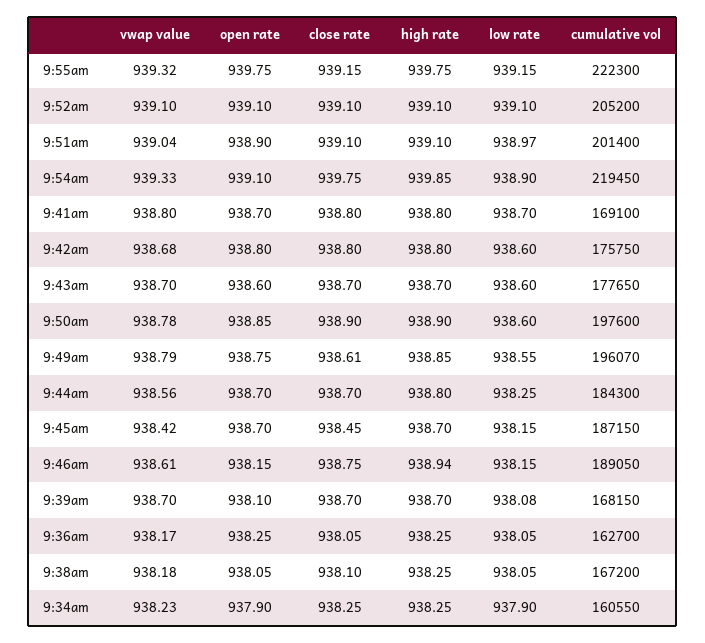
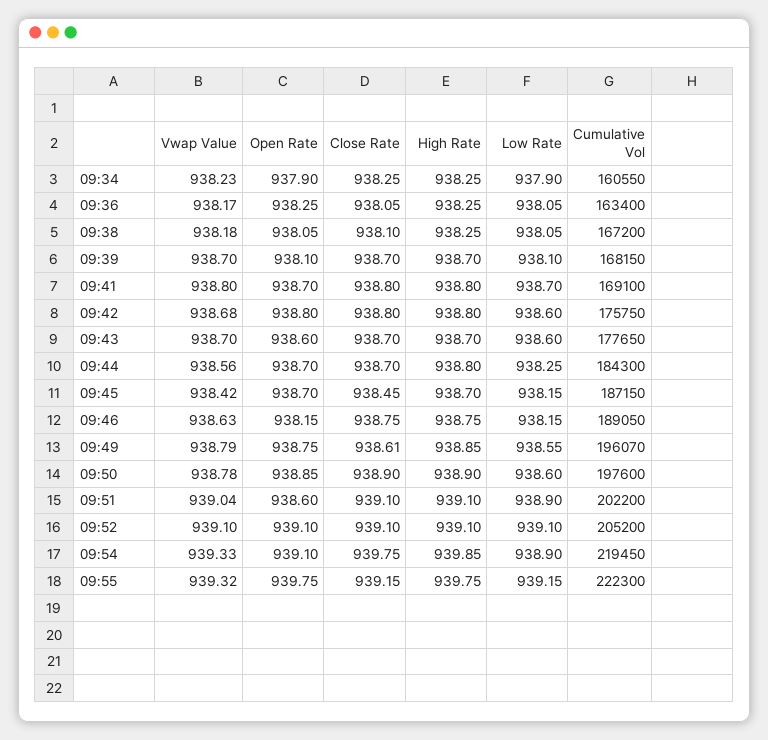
  {
    "vwap value": {
      "9:55am": 939.32,
      "9:52am": 939.1,
      "9:51am": 939.04,
      "9:54am": 939.33,
      "9:41am": 938.8,
      "9:42am": 938.68,
      "9:43am": 938.7,
      "9:50am": 938.78,
      "9:49am": 938.79,
      "9:44am": 938.56,
      "9:45am": 938.42,
-     "9:46am": 938.61,
+     "9:46am": 938.63,
      "9:39am": 938.7,
      "9:36am": 938.17,
      "9:38am": 938.18,
      "9:34am": 938.23
    },
    "open rate": {
      "9:55am": 939.75,
      "9:52am": 939.1,
-     "9:51am": 938.9,
+     "9:51am": 938.6,
      "9:54am": 939.1,
      "9:41am": 938.7,
      "9:42am": 938.8,
      "9:43am": 938.6,
      "9:50am": 938.85,
      "9:49am": 938.75,
      "9:44am": 938.7,
      "9:45am": 938.7,
      "9:46am": 938.15,
      "9:39am": 938.1,
      "9:36am": 938.25,
      "9:38am": 938.05,
      "9:34am": 937.9
    },
    "close rate": {
      "9:55am": 939.15,
      "9:52am": 939.1,
      "9:51am": 939.1,
      "9:54am": 939.75,
      "9:41am": 938.8,
      "9:42am": 938.8,
      "9:43am": 938.7,
      "9:50am": 938.9,
      "9:49am": 938.61,
      "9:44am": 938.7,
      "9:45am": 938.45,
      "9:46am": 938.75,
      "9:39am": 938.7,
      "9:36am": 938.05,
      "9:38am": 938.1,
      "9:34am": 938.25
    },
    "high rate": {
      "9:55am": 939.75,
      "9:52am": 939.1,
      "9:51am": 939.1,
      "9:54am": 939.85,
      "9:41am": 938.8,
      "9:42am": 938.8,
      "9:43am": 938.7,
      "9:50am": 938.9,
      "9:49am": 938.85,
      "9:44am": 938.8,
      "9:45am": 938.7,
-     "9:46am": 938.94,
+     "9:46am": 938.75,
      "9:39am": 938.7,
      "9:36am": 938.25,
      "9:38am": 938.25,
      "9:34am": 938.25
    },
    "low rate": {
      "9:55am": 939.15,
      "9:52am": 939.1,
-     "9:51am": 938.97,
+     "9:51am": 938.9,
      "9:54am": 938.9,
      "9:41am": 938.7,
      "9:42am": 938.6,
      "9:43am": 938.6,
      "9:50am": 938.6,
      "9:49am": 938.55,
      "9:44am": 938.25,
      "9:45am": 938.15,
      "9:46am": 938.15,
-     "9:39am": 938.08,
+     "9:39am": 938.1,
      "9:36am": 938.05,
      "9:38am": 938.05,
      "9:34am": 937.9
    },
    "cumulative vol": {
      "9:55am": 222300,
      "9:52am": 205200,
-     "9:51am": 201400,
+     "9:51am": 202200,
      "9:54am": 219450,
      "9:41am": 169100,
      "9:42am": 175750,
      "9:43am": 177650,
      "9:50am": 197600,
      "9:49am": 196070,
      "9:44am": 184300,
      "9:45am": 187150,
      "9:46am": 189050,
      "9:39am": 168150,
-     "9:36am": 162700,
+     "9:36am": 163400,
      "9:38am": 167200,
      "9:34am": 160550
    }
  }

